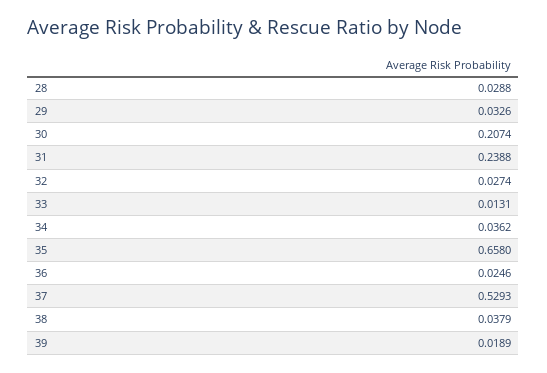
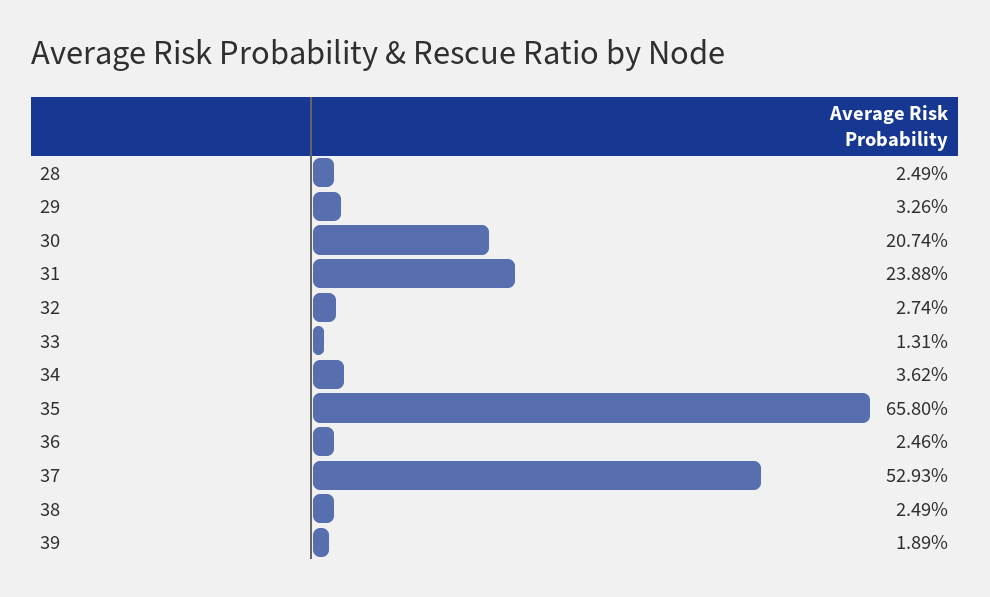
  {
-   "28": 0.0288,
+   "28": 0.0249,
    "29": 0.0326,
    "30": 0.2074,
    "31": 0.2388,
    "32": 0.0274,
    "33": 0.0131,
    "34": 0.0362,
    "35": 0.658,
    "36": 0.0246,
    "37": 0.5293,
-   "38": 0.0379,
+   "38": 0.0249,
    "39": 0.0189
  }

